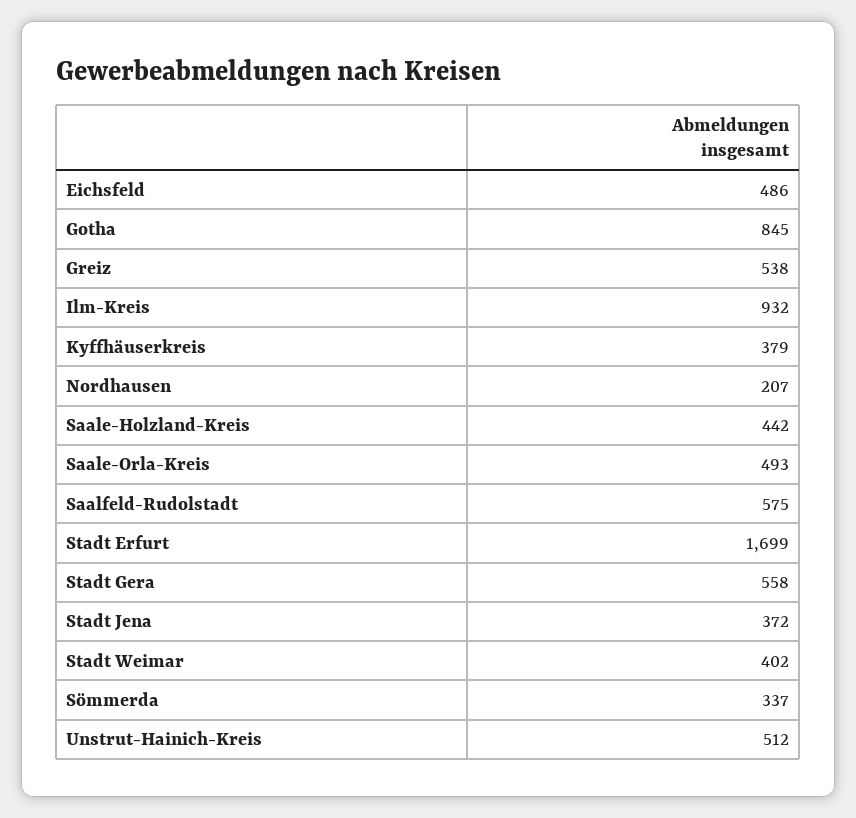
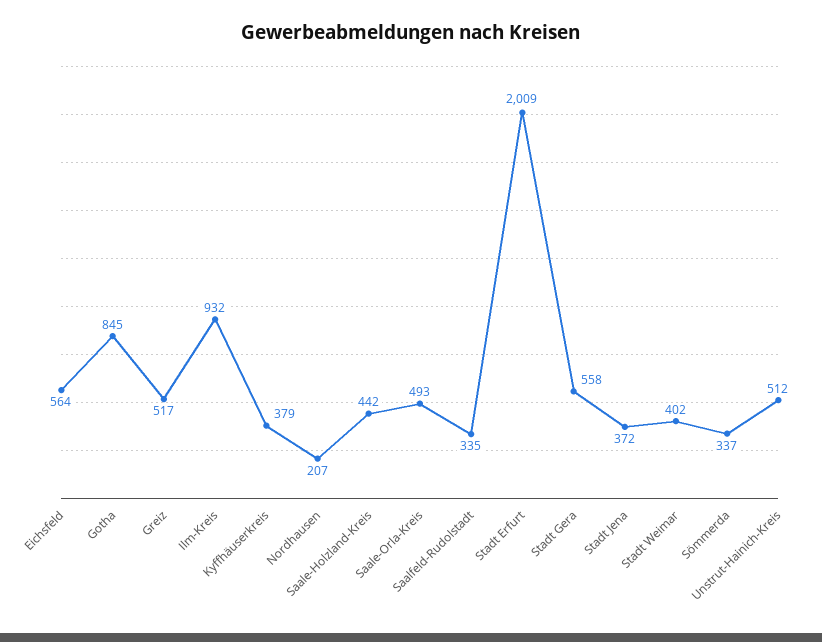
  {
-   "Eichsfeld": 486,
+   "Eichsfeld": 564,
    "Gotha": 845,
-   "Greiz": 538,
+   "Greiz": 517,
    "Ilm-Kreis": 932,
    "Kyffhäuserkreis": 379,
    "Nordhausen": 207,
    "Saale-Holzland-Kreis": 442,
    "Saale-Orla-Kreis": 493,
-   "Saalfeld-Rudolstadt": 575,
+   "Saalfeld-Rudolstadt": 335,
-   "Stadt Erfurt": 1699,
+   "Stadt Erfurt": 2009,
    "Stadt Gera": 558,
    "Stadt Jena": 372,
    "Stadt Weimar": 402,
    "Sömmerda": 337,
    "Unstrut-Hainich-Kreis": 512
  }

